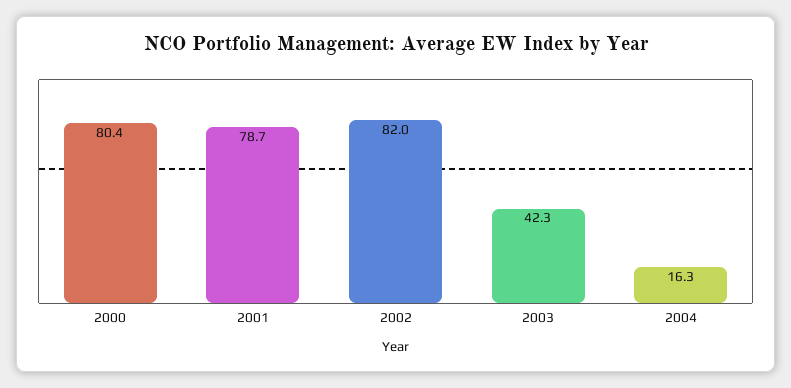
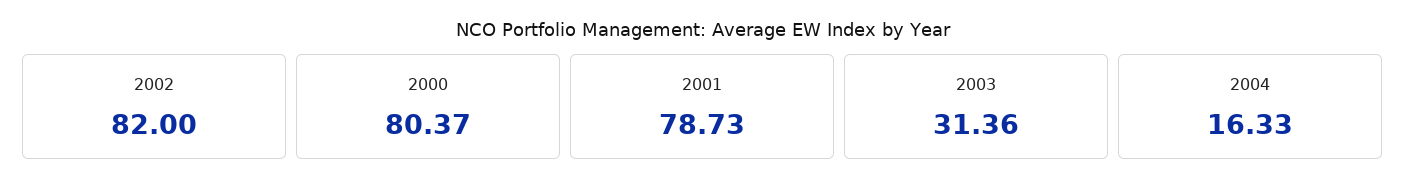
  {
    "2000": 80.37,
    "2001": 78.73,
    "2002": 82,
-   "2003": 42.3,
+   "2003": 31.36,
    "2004": 16.33
  }

